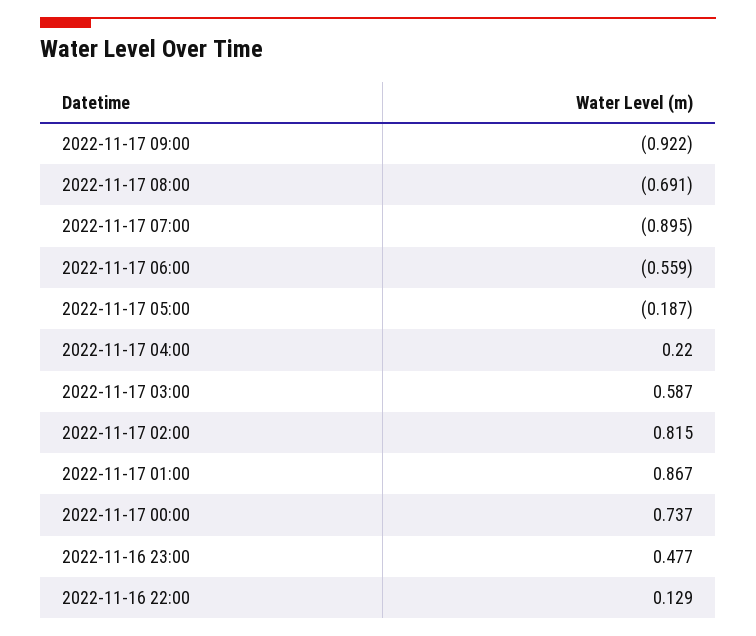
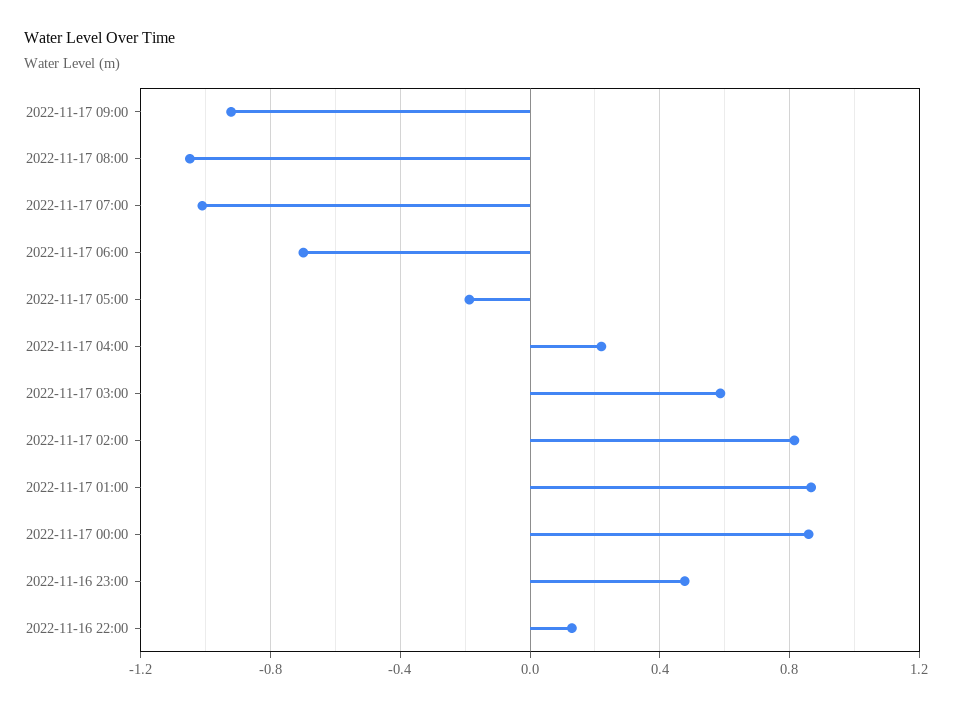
  {
    "2022-11-17 09:00": -0.922,
-   "2022-11-17 08:00": -0.691,
+   "2022-11-17 08:00": -1.05,
-   "2022-11-17 07:00": -0.895,
+   "2022-11-17 07:00": -1,
-   "2022-11-17 06:00": -0.559,
+   "2022-11-17 06:00": -0.7,
    "2022-11-17 05:00": -0.187,
    "2022-11-17 04:00": 0.22,
    "2022-11-17 03:00": 0.587,
    "2022-11-17 02:00": 0.815,
    "2022-11-17 01:00": 0.867,
-   "2022-11-17 00:00": 0.737,
+   "2022-11-17 00:00": 0.85,
    "2022-11-16 23:00": 0.477,
    "2022-11-16 22:00": 0.129
  }

